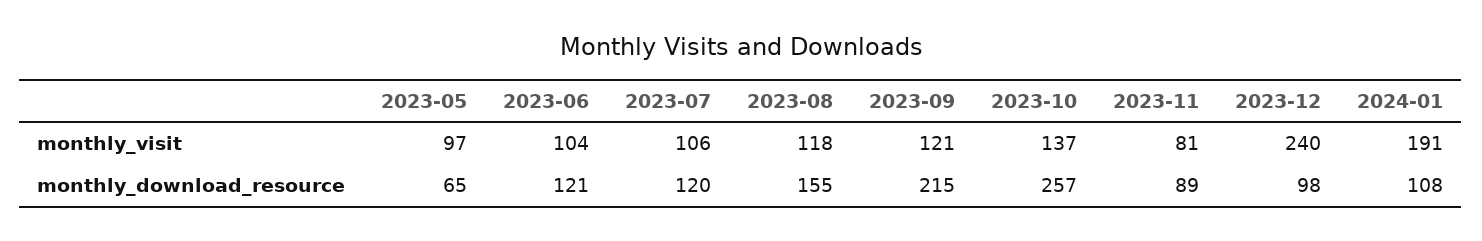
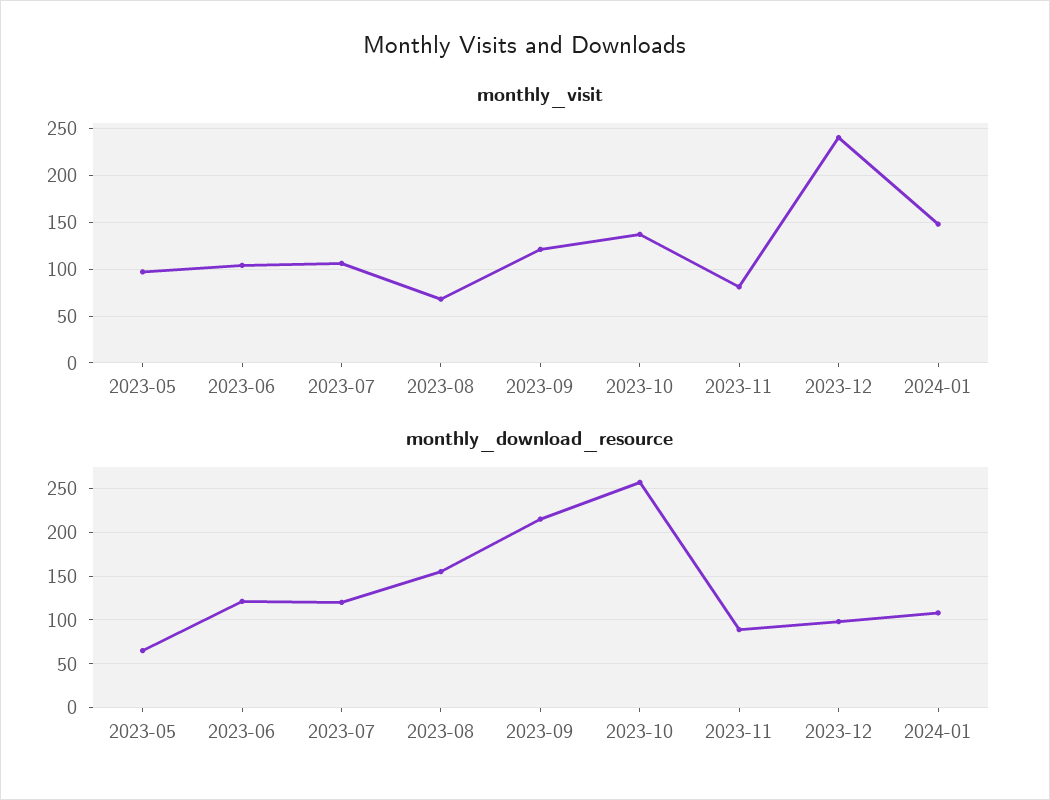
  {
    "monthly_visit": {
      "2023-05": 97,
      "2023-06": 104,
      "2023-07": 106,
-     "2023-08": 118,
+     "2023-08": 70,
      "2023-09": 121,
      "2023-10": 137,
      "2023-11": 81,
      "2023-12": 240,
-     "2024-01": 191
+     "2024-01": 150
    },
    "monthly_download_resource": {
      "2023-05": 65,
      "2023-06": 121,
      "2023-07": 120,
      "2023-08": 155,
      "2023-09": 215,
      "2023-10": 257,
      "2023-11": 89,
      "2023-12": 98,
      "2024-01": 108
    }
  }

